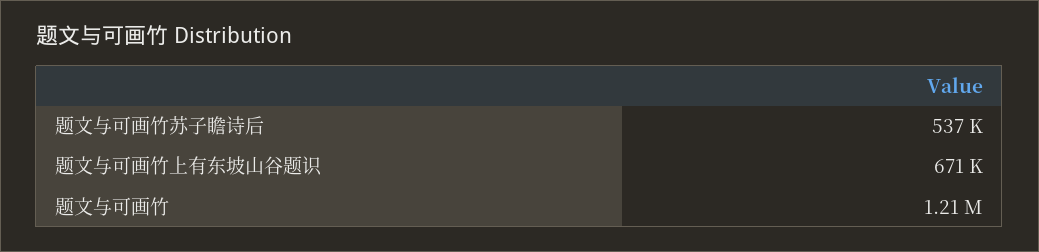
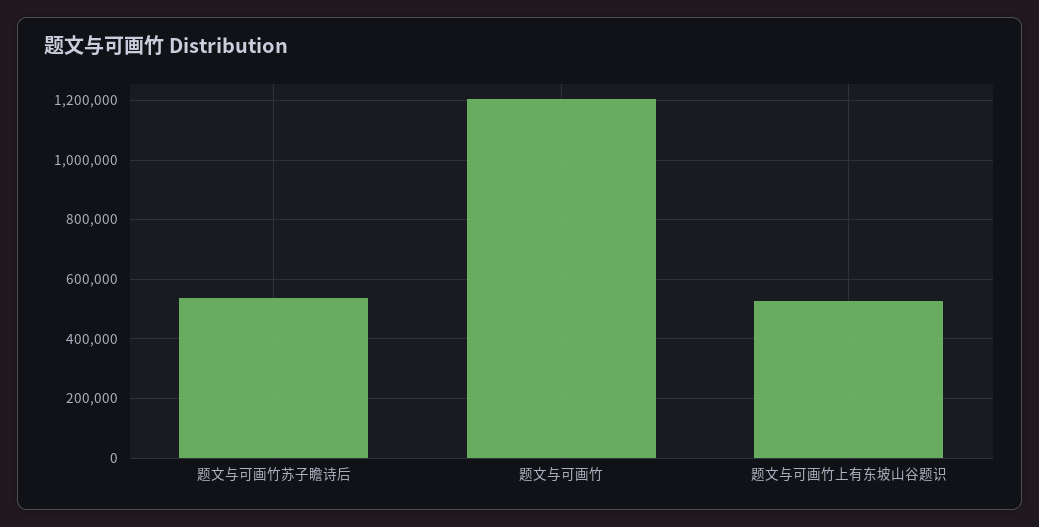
  {
    "题文与可画竹苏子瞻诗后": 537000,
-   "题文与可画竹上有东坡山谷题识": 671000,
+   "题文与可画竹上有东坡山谷题识": 525000,
    "题文与可画竹": 1210000
  }

